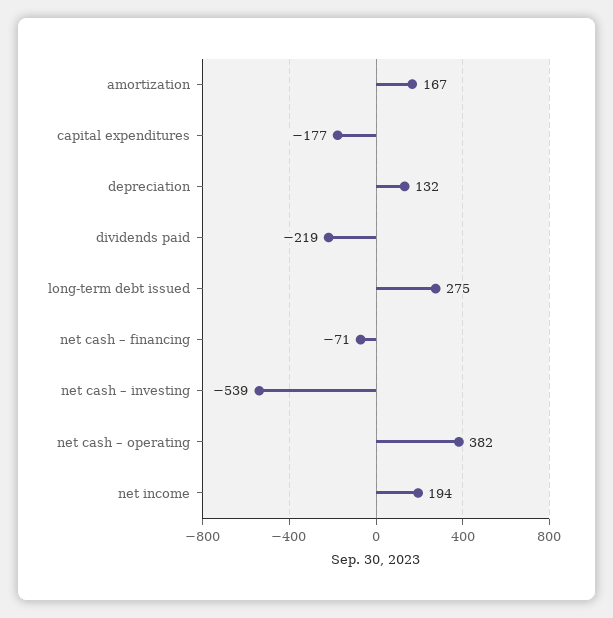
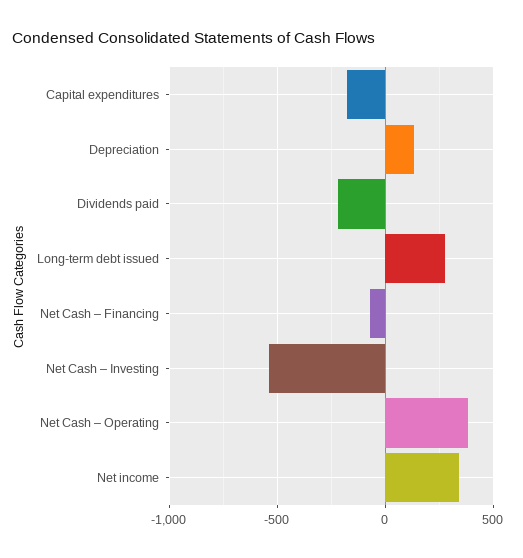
  {
-   "amortization": 167,
    "capital expenditures": -177,
    "depreciation": 132,
    "dividends paid": -219,
    "long-term debt issued": 275,
    "net cash – financing": -71,
    "net cash – investing": -539,
    "net cash – operating": 382,
-   "net income": 194
+   "net income": 350
  }

